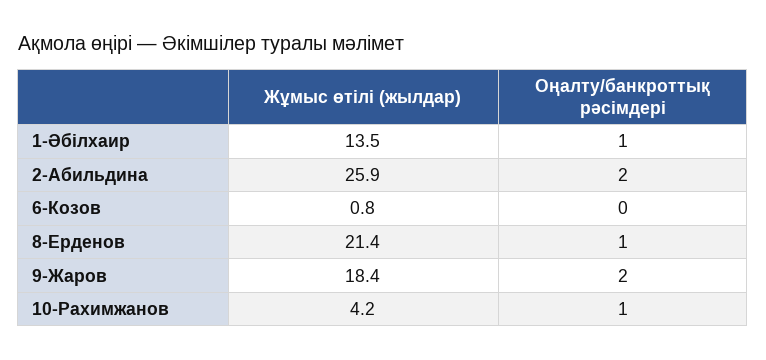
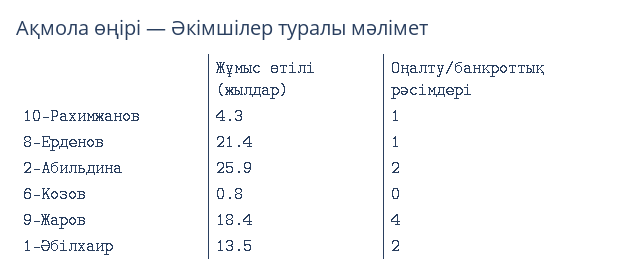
  {
    "Жұмыс өтілі (жылдар)": {
      "1-Әбілхаир": 13.5,
      "2-Абильдина": 25.9,
      "6-Козов": 0.8,
      "8-Ерденов": 21.4,
      "9-Жаров": 18.4,
-     "10-Рахимжанов": 4.2
+     "10-Рахимжанов": 4.3
    },
    "Оңалту/банкроттық рәсімдері": {
-     "1-Әбілхаир": 1,
+     "1-Әбілхаир": 2,
      "2-Абильдина": 2,
      "6-Козов": 0,
      "8-Ерденов": 1,
-     "9-Жаров": 2,
+     "9-Жаров": 4,
      "10-Рахимжанов": 1
    }
  }

